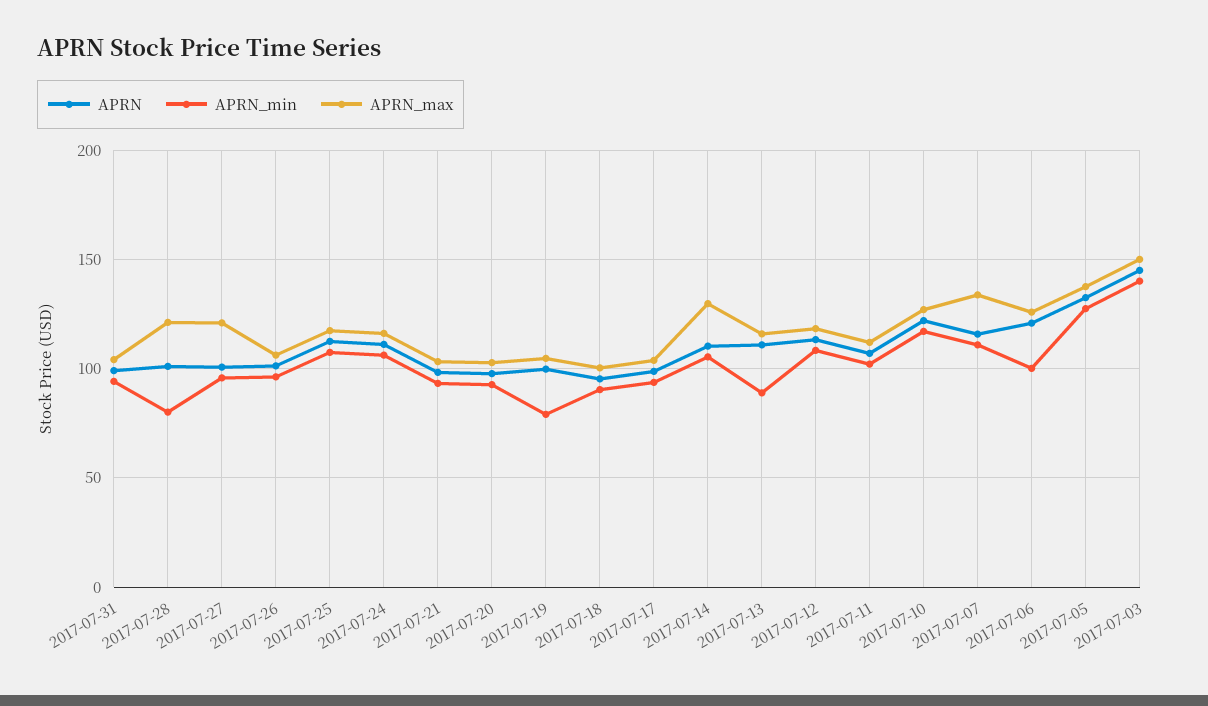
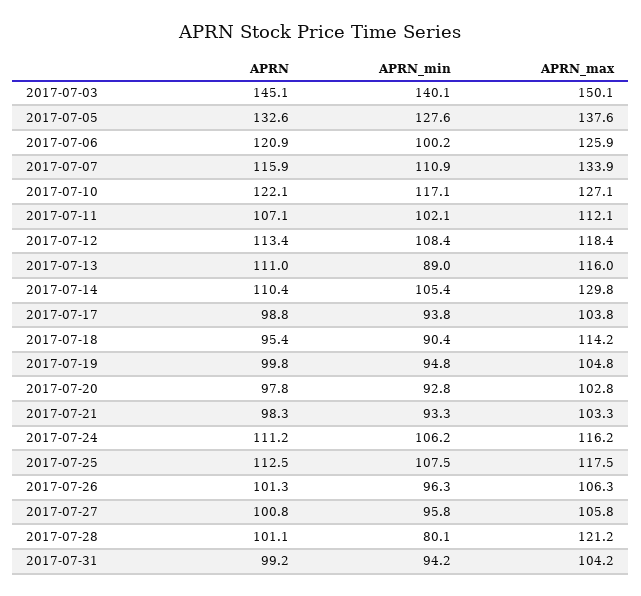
  {
    "APRN": {
      "2017-07-31": 99.2,
      "2017-07-28": 101.1,
      "2017-07-27": 100.8,
      "2017-07-26": 101.3,
      "2017-07-25": 112.5,
      "2017-07-24": 111.2,
      "2017-07-21": 98.3,
      "2017-07-20": 97.8,
      "2017-07-19": 99.8,
      "2017-07-18": 95.4,
      "2017-07-17": 98.8,
      "2017-07-14": 110.4,
      "2017-07-13": 111,
      "2017-07-12": 113.4,
      "2017-07-11": 107.1,
      "2017-07-10": 122.1,
      "2017-07-07": 115.9,
      "2017-07-06": 120.9,
      "2017-07-05": 132.6,
      "2017-07-03": 145.1
    },
    "APRN_min": {
      "2017-07-31": 94.2,
      "2017-07-28": 80.1,
      "2017-07-27": 95.8,
      "2017-07-26": 96.3,
      "2017-07-25": 107.5,
      "2017-07-24": 106.2,
      "2017-07-21": 93.3,
      "2017-07-20": 92.8,
-     "2017-07-19": 80,
+     "2017-07-19": 94.8,
      "2017-07-18": 90.4,
      "2017-07-17": 93.8,
      "2017-07-14": 105.4,
      "2017-07-13": 89,
      "2017-07-12": 108.4,
      "2017-07-11": 102.1,
      "2017-07-10": 117.1,
      "2017-07-07": 110.9,
      "2017-07-06": 100.2,
      "2017-07-05": 127.6,
      "2017-07-03": 140.1
    },
    "APRN_max": {
      "2017-07-31": 104.2,
      "2017-07-28": 121.2,
-     "2017-07-27": 120,
+     "2017-07-27": 105.8,
      "2017-07-26": 106.3,
      "2017-07-25": 117.5,
      "2017-07-24": 116.2,
      "2017-07-21": 103.3,
      "2017-07-20": 102.8,
      "2017-07-19": 104.8,
-     "2017-07-18": 100,
+     "2017-07-18": 114.2,
      "2017-07-17": 103.8,
      "2017-07-14": 129.8,
      "2017-07-13": 116,
      "2017-07-12": 118.4,
      "2017-07-11": 112.1,
      "2017-07-10": 127.1,
      "2017-07-07": 133.9,
      "2017-07-06": 125.9,
      "2017-07-05": 137.6,
      "2017-07-03": 150.1
    }
  }

